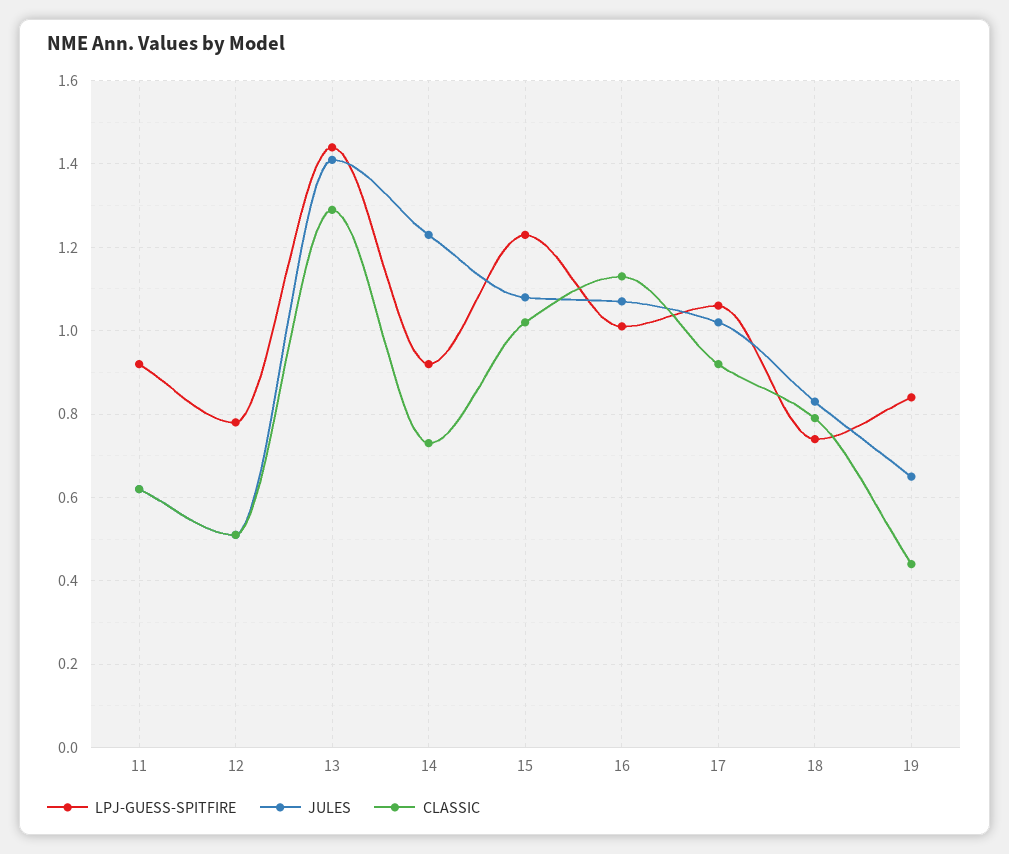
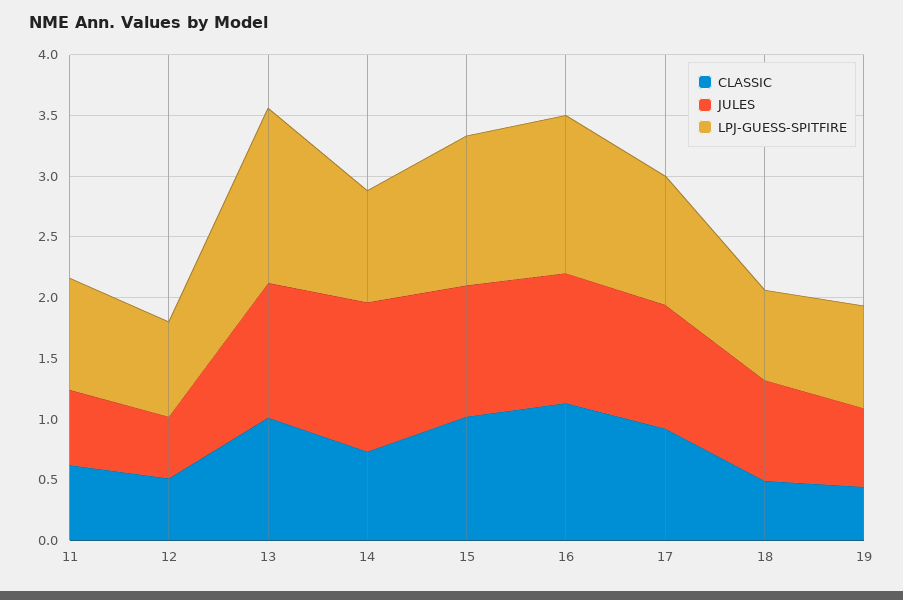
  {
    "LPJ-GUESS-SPITFIRE": {
      "11": 0.9,
      "12": 0.8,
      "13": 1.45,
      "14": 0.9,
      "15": 1.25,
-     "16": 1,
+     "16": 1.3,
      "17": 1.05,
      "18": 0.75,
      "19": 0.85
    },
    "JULES": {
      "11": 0.6,
      "12": 0.5,
-     "13": 1.4,
+     "13": 1.1,
      "14": 1.25,
      "15": 1.1,
      "16": 1.05,
      "17": 1,
      "18": 0.85,
      "19": 0.65
    },
    "CLASSIC": {
      "11": 0.6,
      "12": 0.5,
-     "13": 1.3,
+     "13": 1,
      "14": 0.75,
      "15": 1,
      "16": 1.15,
      "17": 0.9,
-     "18": 0.8,
+     "18": 0.5,
      "19": 0.45
    }
  }

